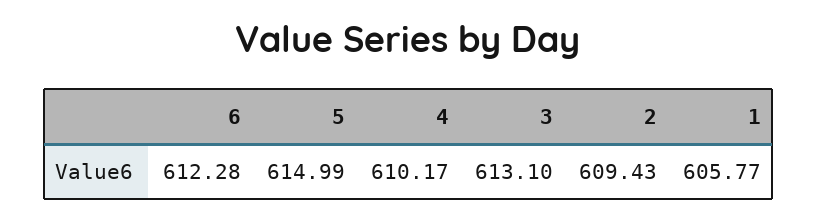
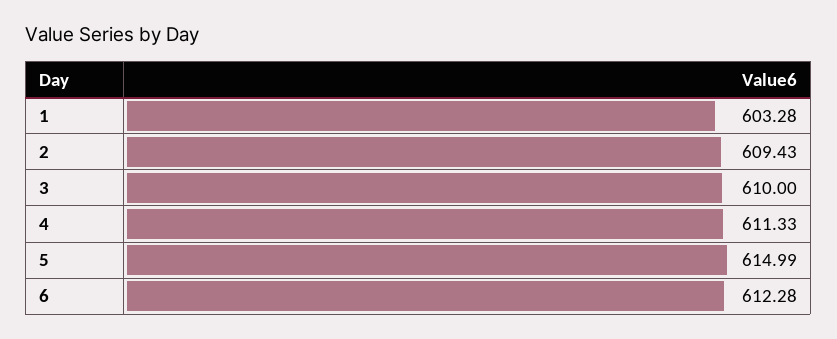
  {
    "6": 612.28,
    "5": 614.99,
-   "4": 610.17,
+   "4": 611.33,
-   "3": 613.1,
+   "3": 610,
    "2": 609.43,
-   "1": 605.77
+   "1": 603.28
  }

